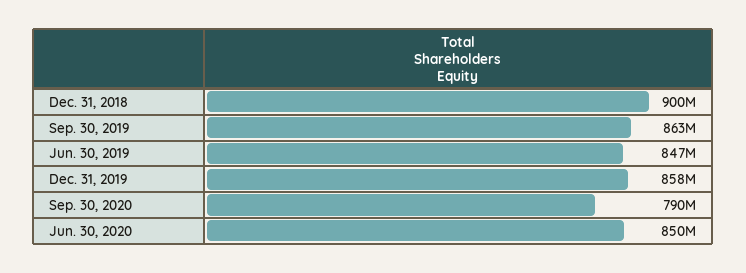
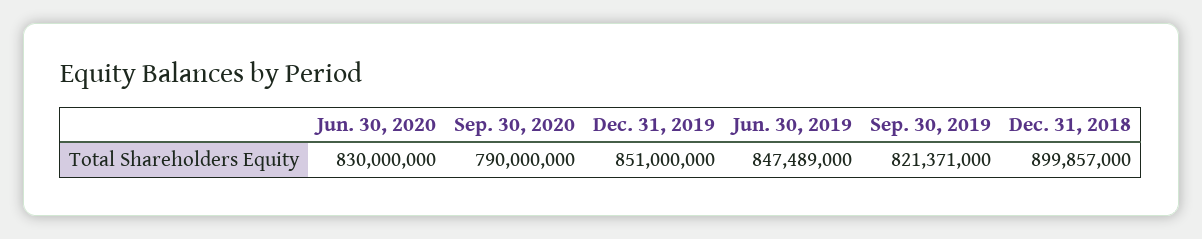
  {
    "Dec. 31, 2018": 899857000,
-   "Sep. 30, 2019": 863000000,
+   "Sep. 30, 2019": 821371000,
    "Jun. 30, 2019": 847489000,
-   "Dec. 31, 2019": 858000000,
+   "Dec. 31, 2019": 851000000,
    "Sep. 30, 2020": 790000000,
-   "Jun. 30, 2020": 850000000
+   "Jun. 30, 2020": 830000000
  }

